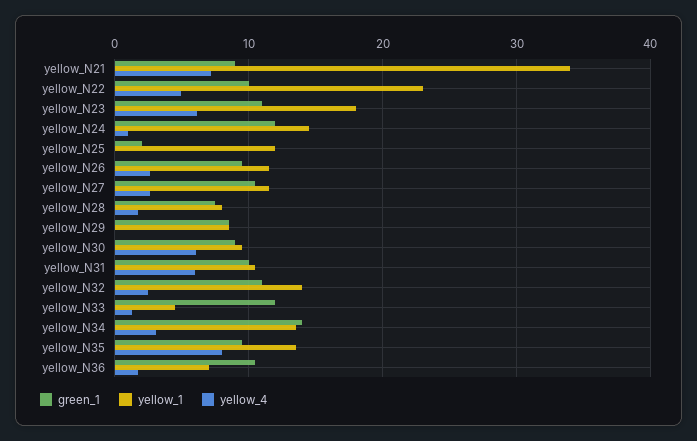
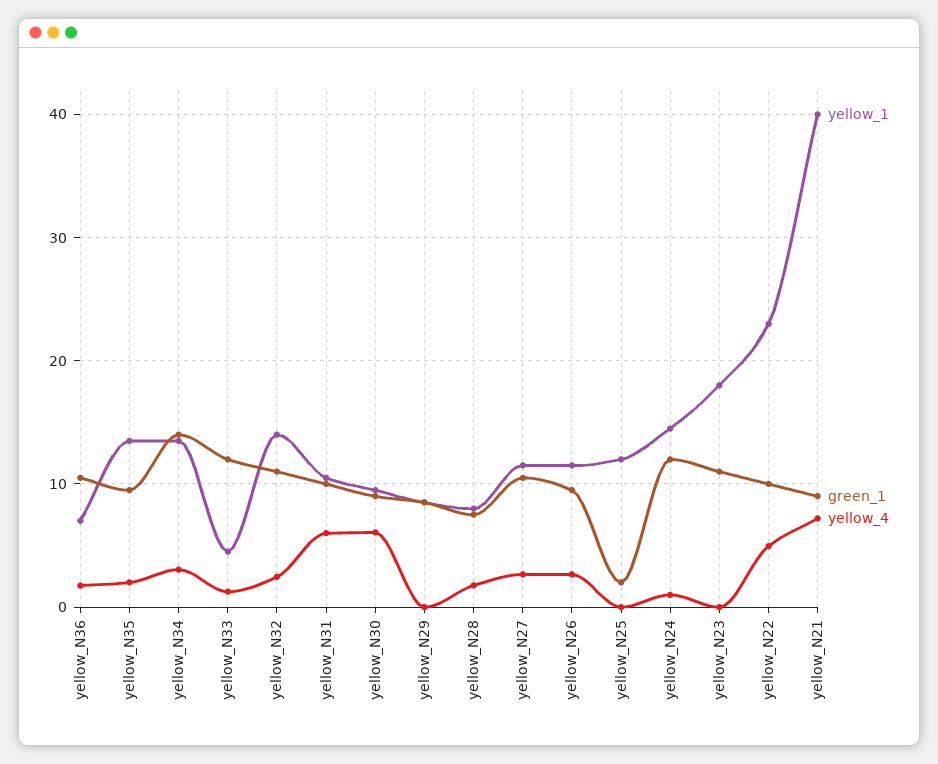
  {
    "green_1": {
      "yellow_N21": 9,
      "yellow_N22": 10,
      "yellow_N23": 11,
      "yellow_N24": 12,
      "yellow_N25": 2,
      "yellow_N26": 10,
      "yellow_N27": 11,
      "yellow_N28": 8,
      "yellow_N29": 9,
      "yellow_N30": 9,
      "yellow_N31": 10,
      "yellow_N32": 11,
      "yellow_N33": 12,
      "yellow_N34": 14,
      "yellow_N35": 10,
      "yellow_N36": 11
    },
    "yellow_1": {
-     "yellow_N21": 34,
+     "yellow_N21": 40,
      "yellow_N22": 23,
      "yellow_N23": 18,
      "yellow_N24": 15,
      "yellow_N25": 12,
      "yellow_N26": 12,
      "yellow_N27": 12,
      "yellow_N28": 8,
      "yellow_N29": 9,
      "yellow_N30": 10,
      "yellow_N31": 11,
      "yellow_N32": 14,
      "yellow_N33": 5,
      "yellow_N34": 14,
      "yellow_N35": 14,
      "yellow_N36": 7
    },
    "yellow_4": {
      "yellow_N21": 7,
      "yellow_N22": 5,
-     "yellow_N23": 6,
+     "yellow_N23": 0,
      "yellow_N24": 1,
      "yellow_N25": 0,
      "yellow_N26": 3,
      "yellow_N27": 3,
      "yellow_N28": 2,
      "yellow_N29": 0,
      "yellow_N30": 6,
      "yellow_N31": 6,
      "yellow_N32": 2,
      "yellow_N33": 1,
      "yellow_N34": 3,
-     "yellow_N35": 8,
+     "yellow_N35": 2,
      "yellow_N36": 2
    }
  }

